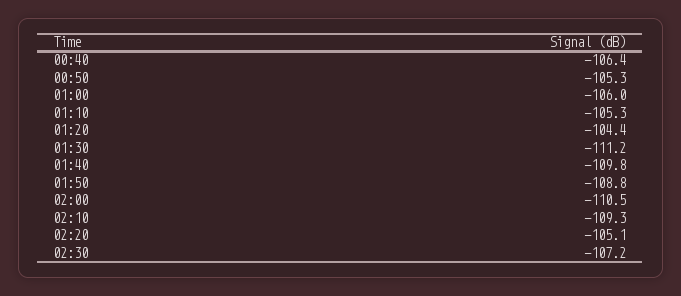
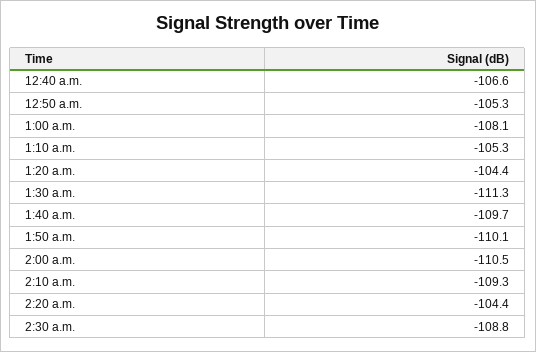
  {
-   "00:40": -106.4,
+   "00:40": -106.6,
    "00:50": -105.3,
-   "01:00": -106,
+   "01:00": -108.1,
    "01:10": -105.3,
    "01:20": -104.4,
-   "01:30": -111.2,
+   "01:30": -111.3,
-   "01:40": -109.8,
+   "01:40": -109.7,
-   "01:50": -108.8,
+   "01:50": -110.1,
    "02:00": -110.5,
    "02:10": -109.3,
-   "02:20": -105.1,
+   "02:20": -104.4,
-   "02:30": -107.2
+   "02:30": -108.8
  }

